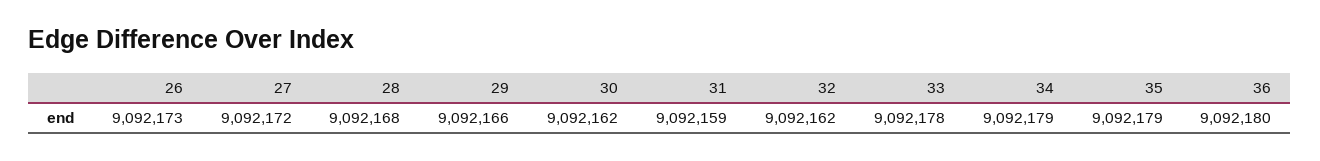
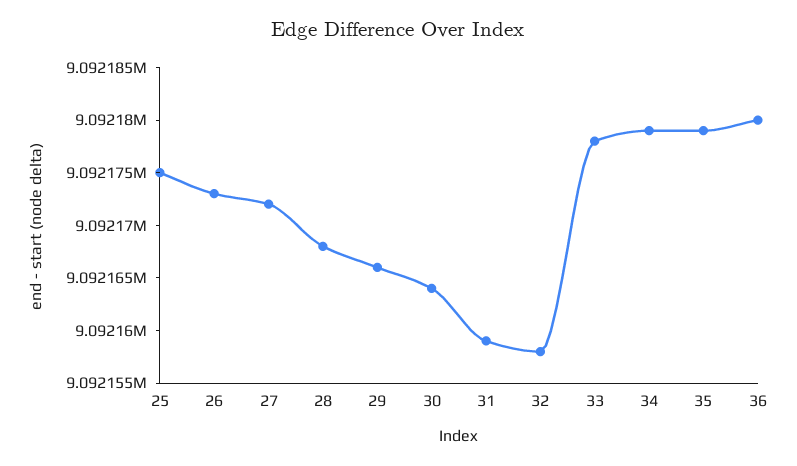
  {
    "26": 9092173,
    "27": 9092172,
    "28": 9092168,
    "29": 9092166,
-   "30": 9092162,
+   "30": 9092164,
    "31": 9092159,
-   "32": 9092162,
+   "32": 9092158,
    "33": 9092178,
    "34": 9092179,
    "35": 9092179,
-   "36": 9092180
+   "36": 9092180,
+   "25": 9092175
  }

